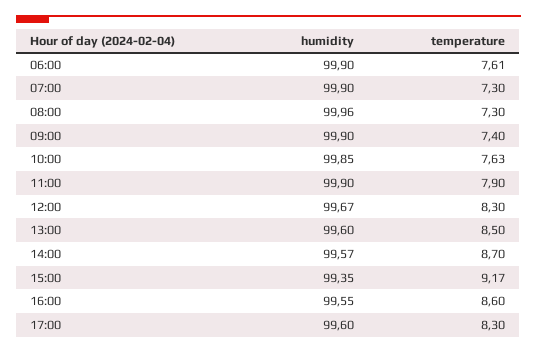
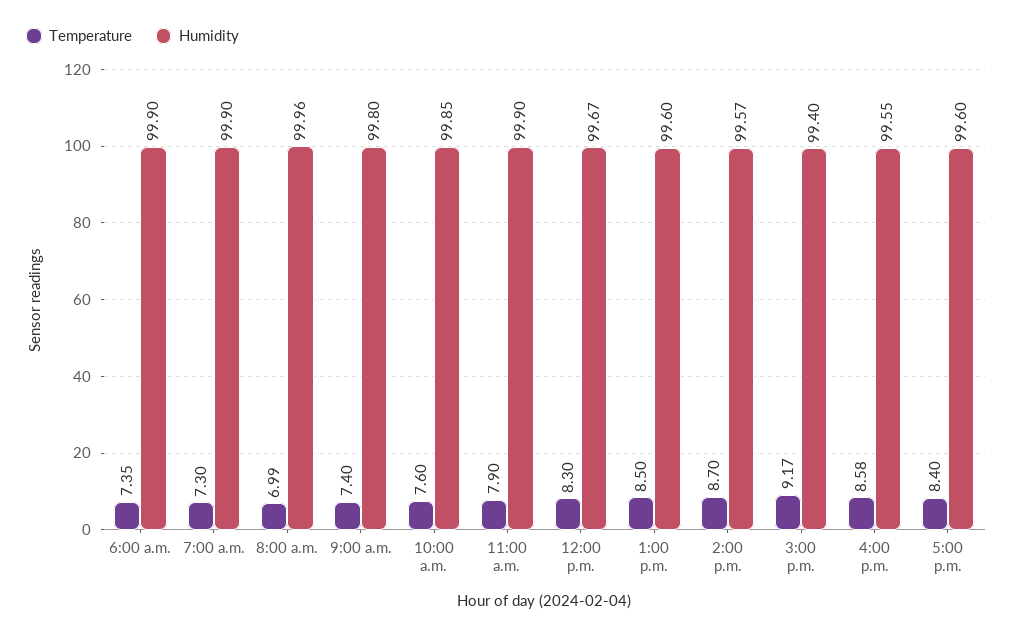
  {
    "humidity": {
      "06:00": 99.9,
      "07:00": 99.9,
      "08:00": 99.96,
-     "09:00": 99.9,
+     "09:00": 99.8,
      "10:00": 99.85,
      "11:00": 99.9,
      "12:00": 99.67,
      "13:00": 99.6,
      "14:00": 99.57,
-     "15:00": 99.35,
+     "15:00": 99.4,
      "16:00": 99.55,
      "17:00": 99.6
    },
    "temperature": {
-     "06:00": 7.61,
+     "06:00": 7.35,
      "07:00": 7.3,
-     "08:00": 7.3,
+     "08:00": 6.99,
      "09:00": 7.4,
-     "10:00": 7.63,
+     "10:00": 7.6,
      "11:00": 7.9,
      "12:00": 8.3,
      "13:00": 8.5,
      "14:00": 8.7,
      "15:00": 9.17,
-     "16:00": 8.6,
+     "16:00": 8.58,
-     "17:00": 8.3
+     "17:00": 8.4
    }
  }

